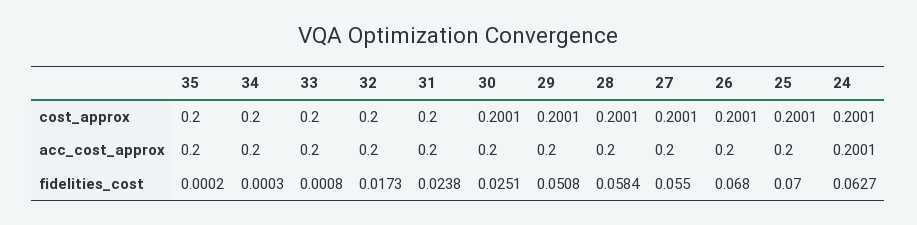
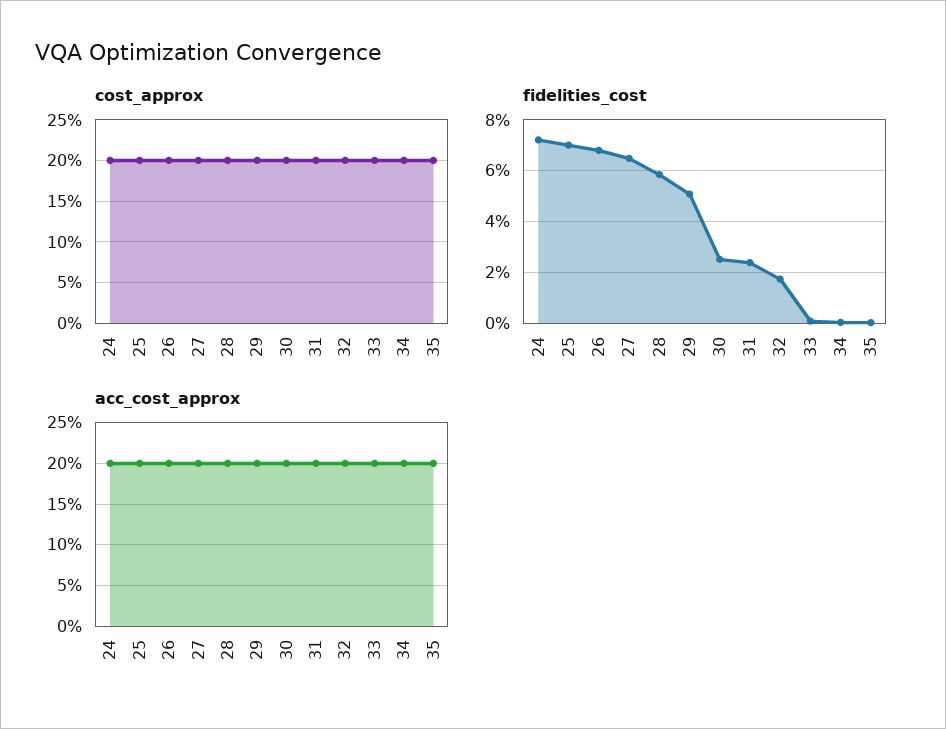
  {
    "cost_approx": {
      "35": 0.2,
      "34": 0.2,
      "33": 0.2,
      "32": 0.2,
      "31": 0.2,
      "30": 0.2001,
      "29": 0.2001,
      "28": 0.2001,
      "27": 0.2001,
      "26": 0.2001,
      "25": 0.2001,
      "24": 0.2001
    },
    "acc_cost_approx": {
      "35": 0.2,
      "34": 0.2,
      "33": 0.2,
      "32": 0.2,
      "31": 0.2,
      "30": 0.2,
      "29": 0.2,
      "28": 0.2,
      "27": 0.2,
      "26": 0.2,
      "25": 0.2,
      "24": 0.2001
    },
    "fidelities_cost": {
      "35": 0.0002,
      "34": 0.0003,
      "33": 0.0008,
      "32": 0.0173,
      "31": 0.0238,
      "30": 0.0251,
      "29": 0.0508,
      "28": 0.0584,
-     "27": 0.055,
+     "27": 0.065,
      "26": 0.068,
      "25": 0.07,
-     "24": 0.0627
+     "24": 0.0725
    }
  }

